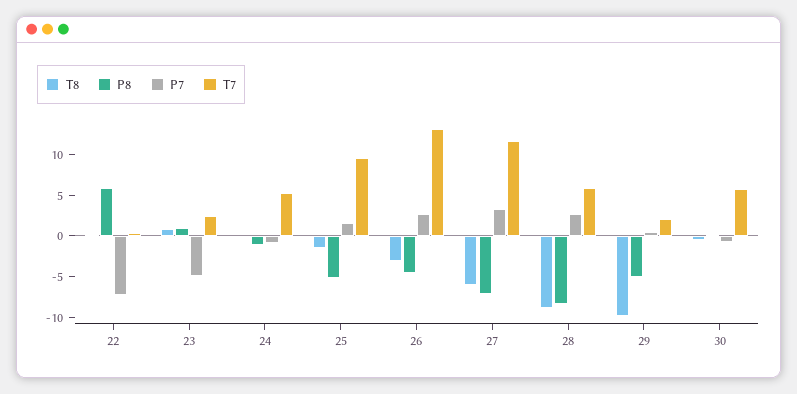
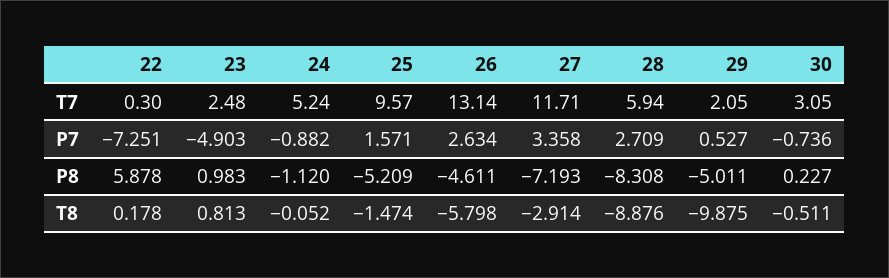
  {
    "T8": {
      "22": 0.178,
      "23": 0.813,
      "24": -0.052,
      "25": -1.474,
-     "26": -3,
+     "26": -5.798,
-     "27": -6,
+     "27": -2.914,
      "28": -8.876,
      "29": -9.875,
      "30": -0.511
    },
    "P8": {
      "22": 5.878,
      "23": 0.983,
      "24": -1.12,
      "25": -5.209,
      "26": -4.611,
      "27": -7.193,
      "28": -8.308,
      "29": -5.011,
      "30": 0.227
    },
    "P7": {
      "22": -7.251,
      "23": -4.903,
      "24": -0.882,
      "25": 1.571,
      "26": 2.634,
      "27": 3.358,
      "28": 2.709,
      "29": 0.527,
      "30": -0.736
    },
    "T7": {
      "22": 0.3,
      "23": 2.48,
      "24": 5.24,
      "25": 9.57,
      "26": 13.14,
      "27": 11.71,
      "28": 5.94,
      "29": 2.05,
-     "30": 6
+     "30": 3.05
    }
  }

